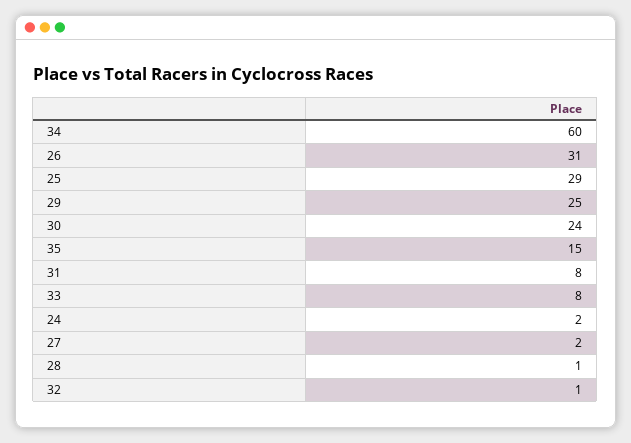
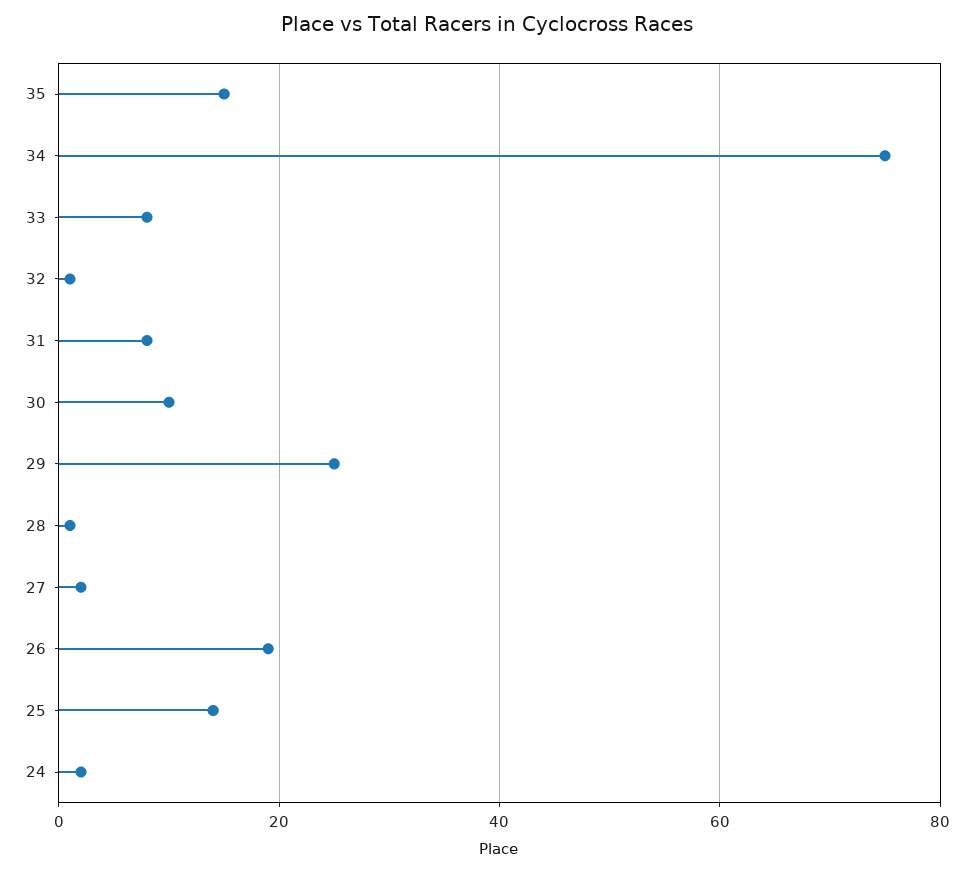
  {
-   "34": 60,
+   "34": 75,
-   "26": 31,
+   "26": 20,
-   "25": 29,
+   "25": 15,
    "29": 25,
-   "30": 24,
+   "30": 10,
    "35": 15,
    "31": 8,
    "33": 8,
    "24": 2,
    "27": 2,
    "28": 1,
    "32": 1
  }

